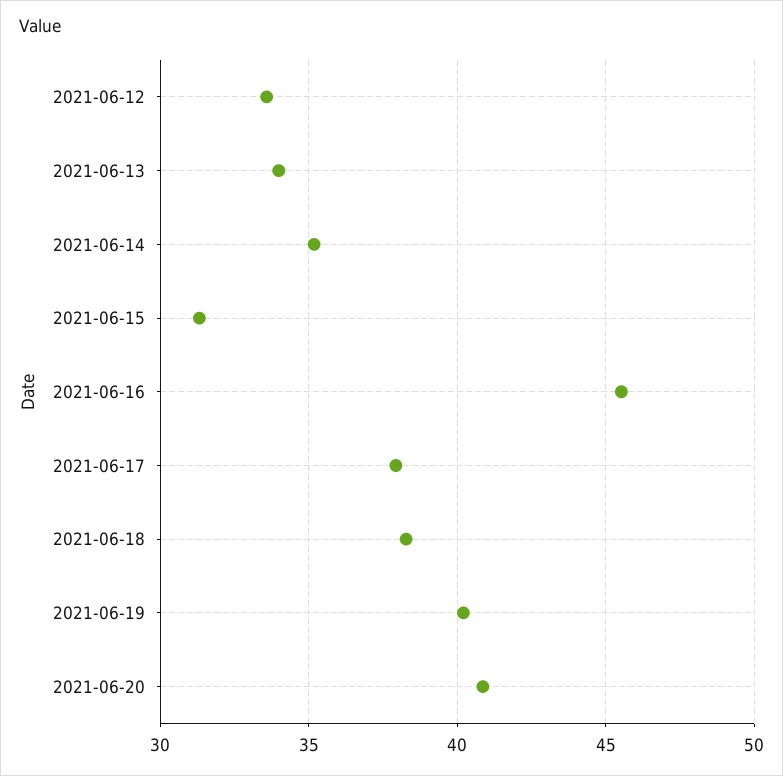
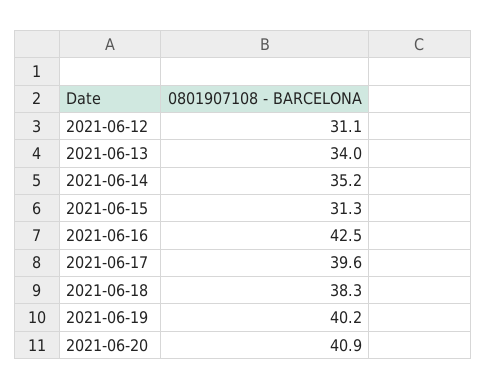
  {
-   "2021-06-12": 33.5,
+   "2021-06-12": 31.1,
    "2021-06-13": 34,
    "2021-06-14": 35.2,
    "2021-06-15": 31.3,
-   "2021-06-16": 45.5,
+   "2021-06-16": 42.5,
-   "2021-06-17": 38,
+   "2021-06-17": 39.6,
    "2021-06-18": 38.3,
    "2021-06-19": 40.2,
    "2021-06-20": 40.9
  }

